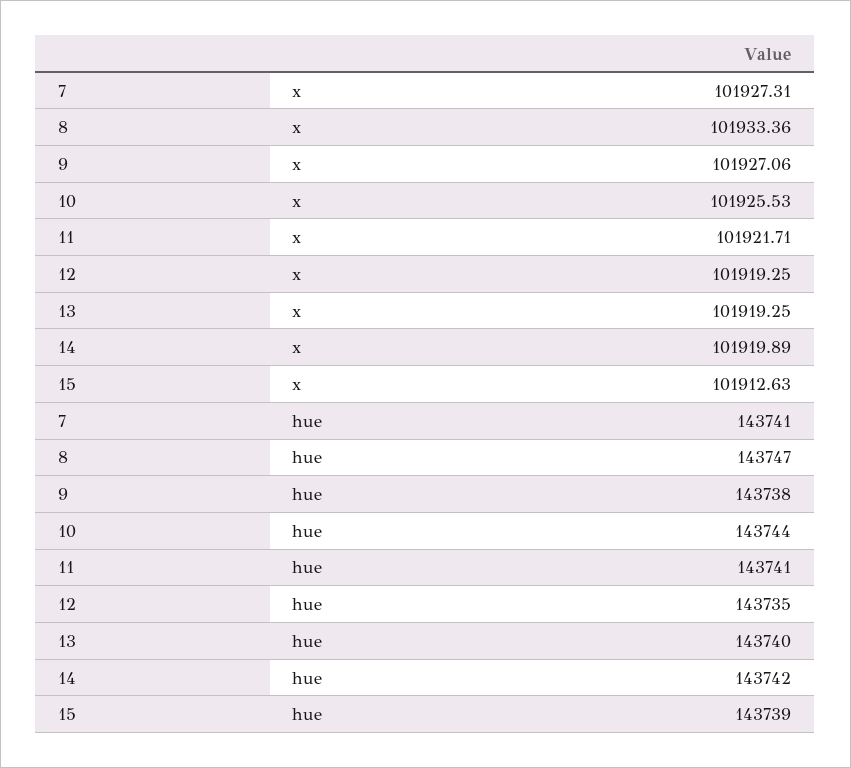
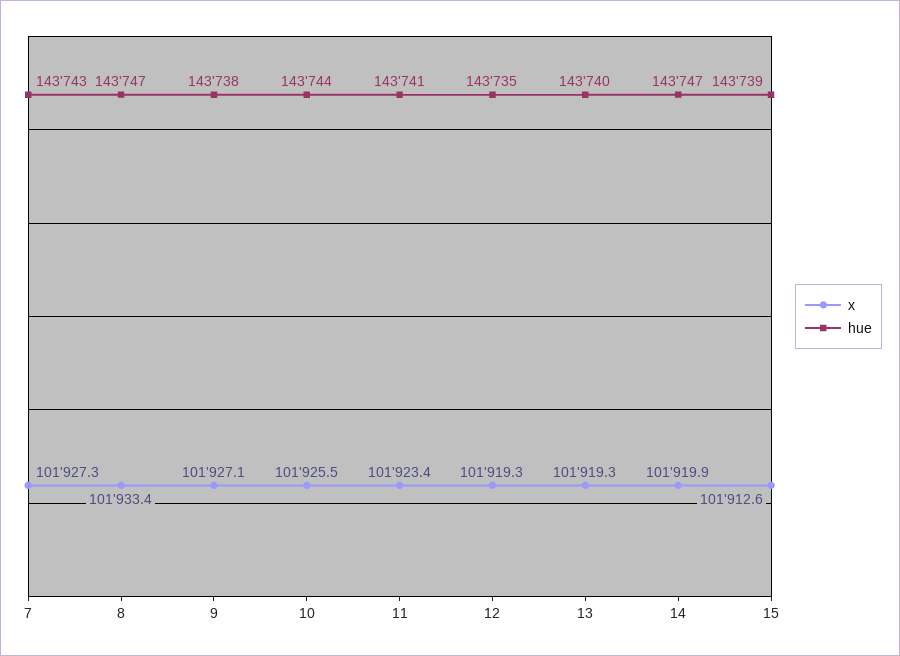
  {
    "x": {
      "7": 101927.31,
      "8": 101933.36,
      "9": 101927.06,
      "10": 101925.53,
-     "11": 101921.71,
+     "11": 101923.4,
      "12": 101919.25,
      "13": 101919.25,
      "14": 101919.89,
      "15": 101912.63
    },
    "hue": {
-     "7": 143741,
+     "7": 143743,
      "8": 143747,
      "9": 143738,
      "10": 143744,
      "11": 143741,
      "12": 143735,
      "13": 143740,
-     "14": 143742,
+     "14": 143747,
      "15": 143739
    }
  }

